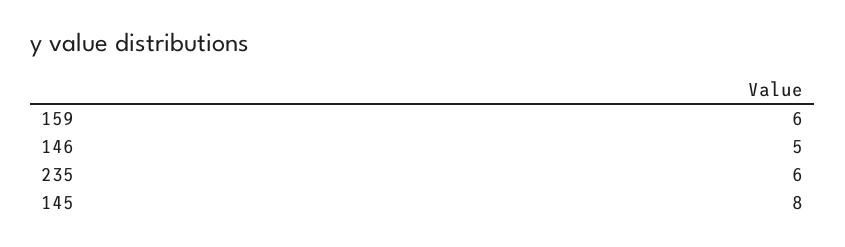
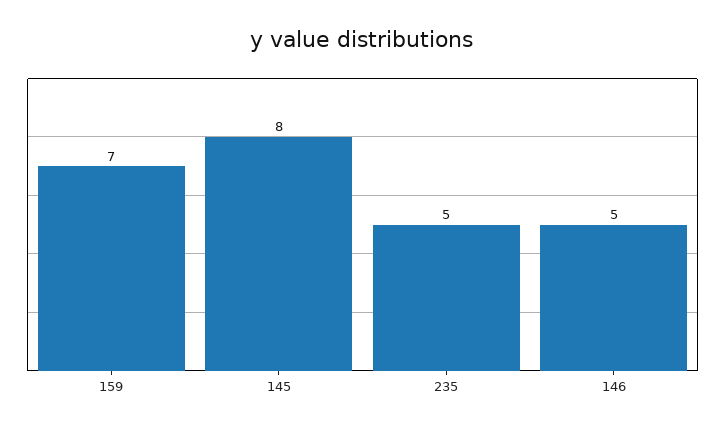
  {
-   "159": 6,
+   "159": 7,
    "146": 5,
-   "235": 6,
+   "235": 5,
    "145": 8
  }

